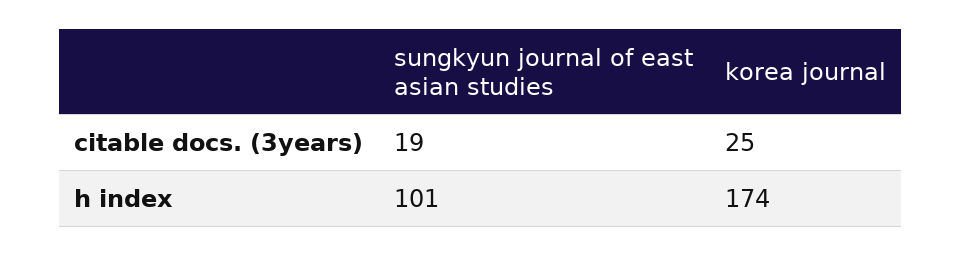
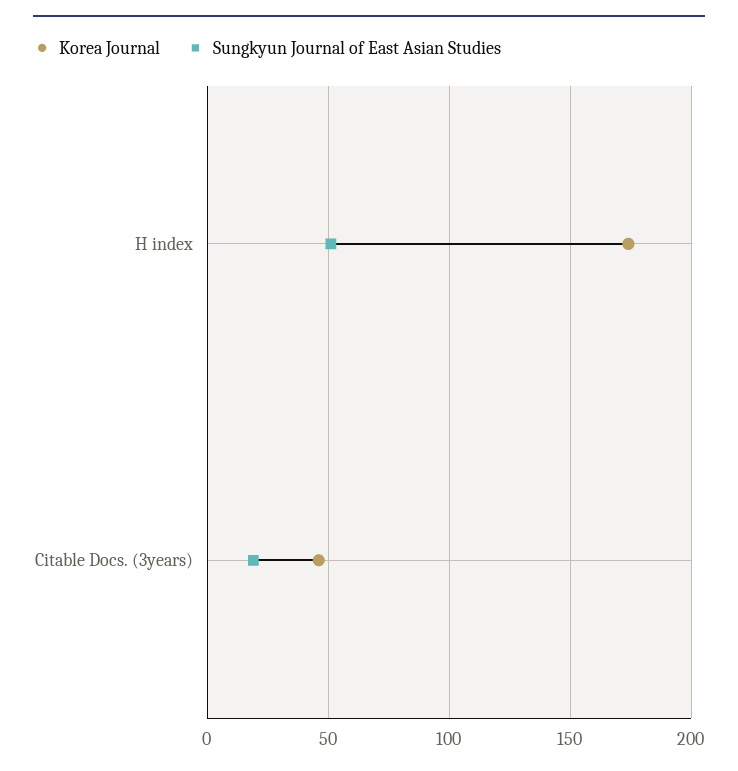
  {
    "sungkyun journal of east asian studies": {
      "citable docs. (3years)": 19,
-     "h index": 101
+     "h index": 50
    },
    "korea journal": {
-     "citable docs. (3years)": 25,
+     "citable docs. (3years)": 45,
      "h index": 174
    }
  }

